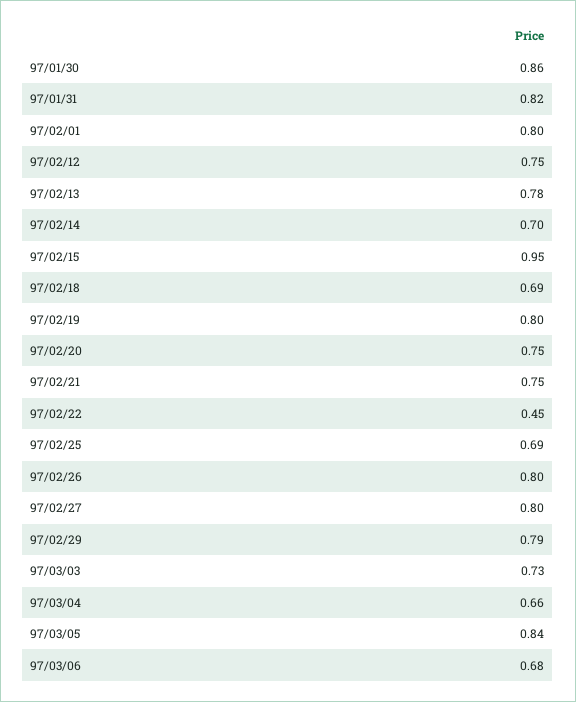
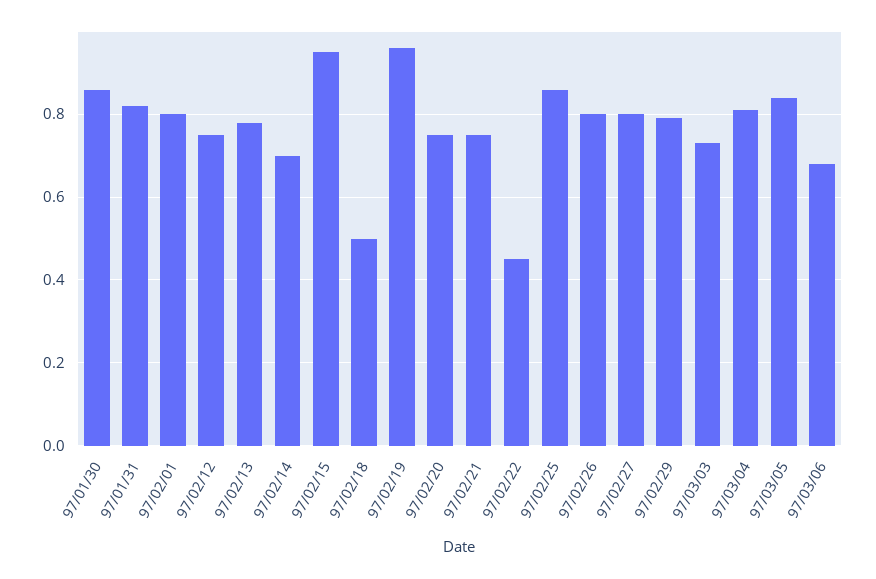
  {
    "97/01/30": 0.86,
    "97/01/31": 0.82,
    "97/02/01": 0.8,
    "97/02/12": 0.75,
    "97/02/13": 0.78,
    "97/02/14": 0.7,
    "97/02/15": 0.95,
-   "97/02/18": 0.69,
+   "97/02/18": 0.5,
-   "97/02/19": 0.8,
+   "97/02/19": 0.95,
    "97/02/20": 0.75,
    "97/02/21": 0.75,
    "97/02/22": 0.45,
-   "97/02/25": 0.69,
+   "97/02/25": 0.85,
    "97/02/26": 0.8,
    "97/02/27": 0.8,
    "97/02/29": 0.79,
    "97/03/03": 0.73,
-   "97/03/04": 0.66,
+   "97/03/04": 0.8,
    "97/03/05": 0.84,
    "97/03/06": 0.68
  }

